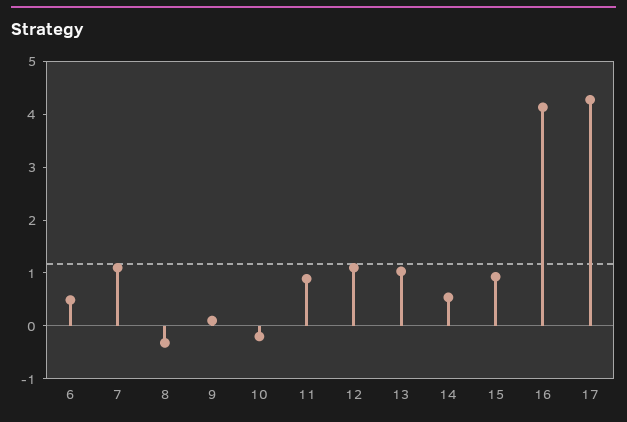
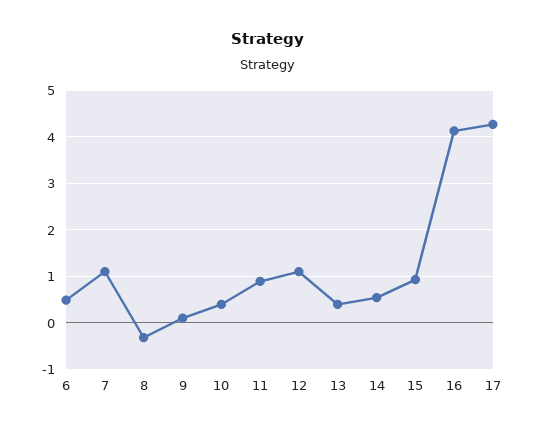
  {
    "6": 0.4,
    "7": 1.2,
    "8": -0.4,
    "9": 0.2,
-   "10": -0.2,
+   "10": 0.4,
    "11": 0.8,
    "12": 1.2,
-   "13": 1,
+   "13": 0.4,
    "14": 0.6,
    "15": 1,
    "16": 4.2,
    "17": 4.2
  }

